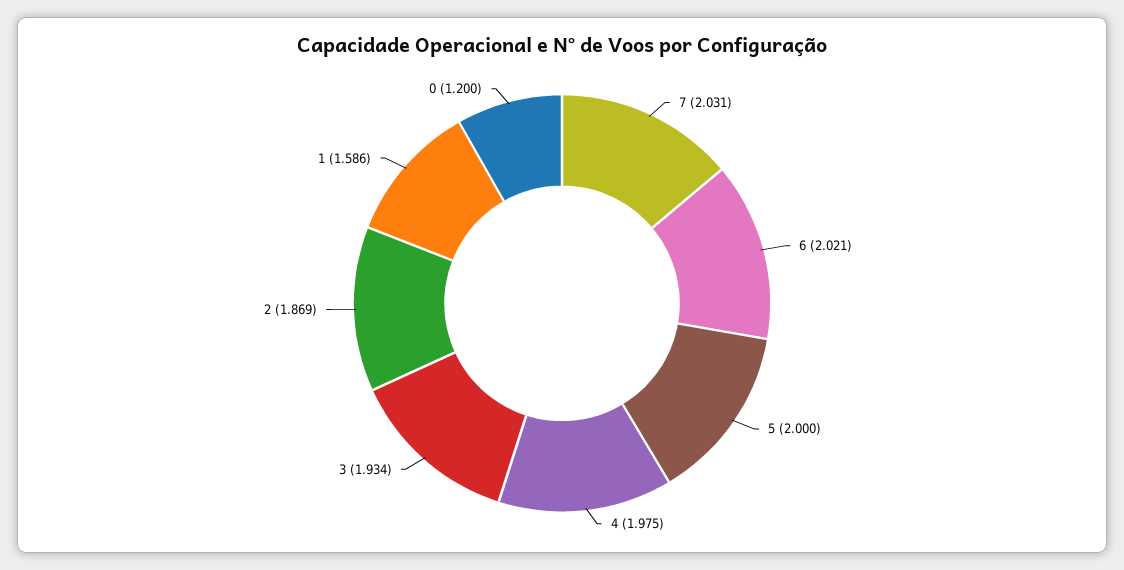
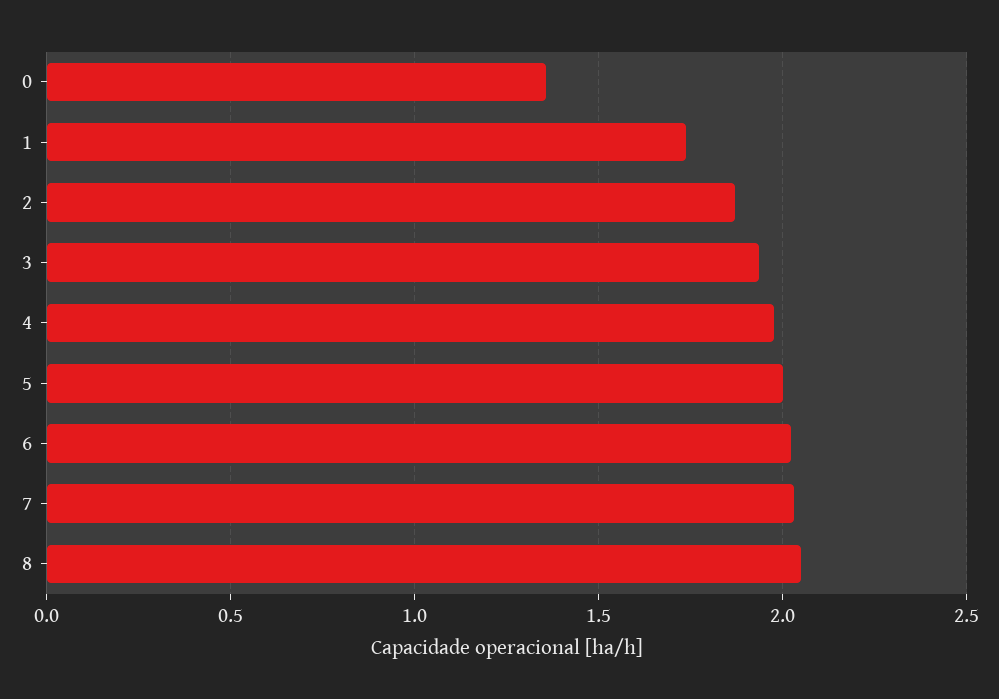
  {
    "7": 2.031,
    "6": 2.021,
    "5": 2,
    "4": 1.975,
    "3": 1.934,
    "2": 1.869,
-   "1": 1.586,
+   "1": 1.75,
-   "0": 1.2
+   "0": 1.35,
+   "8": 2.05
  }

